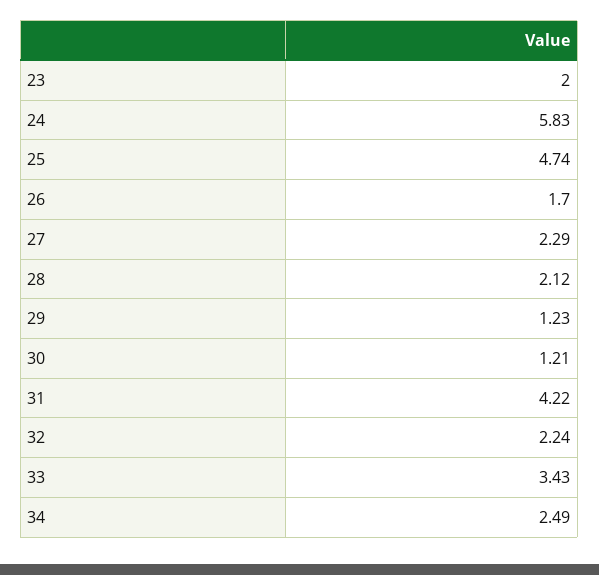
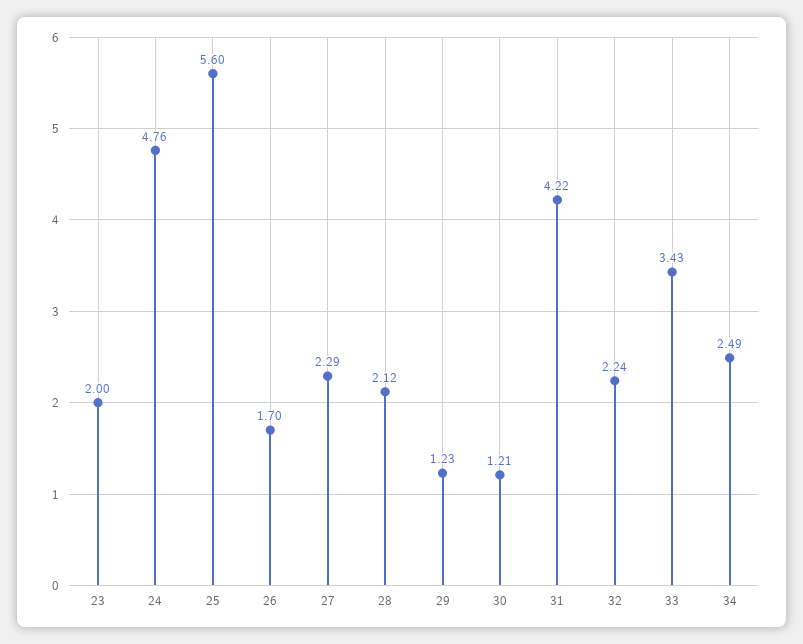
  {
    "23": 2,
-   "24": 5.83,
+   "24": 4.76,
-   "25": 4.74,
+   "25": 5.6,
    "26": 1.7,
    "27": 2.29,
    "28": 2.12,
    "29": 1.23,
    "30": 1.21,
    "31": 4.22,
    "32": 2.24,
    "33": 3.43,
    "34": 2.49
  }

